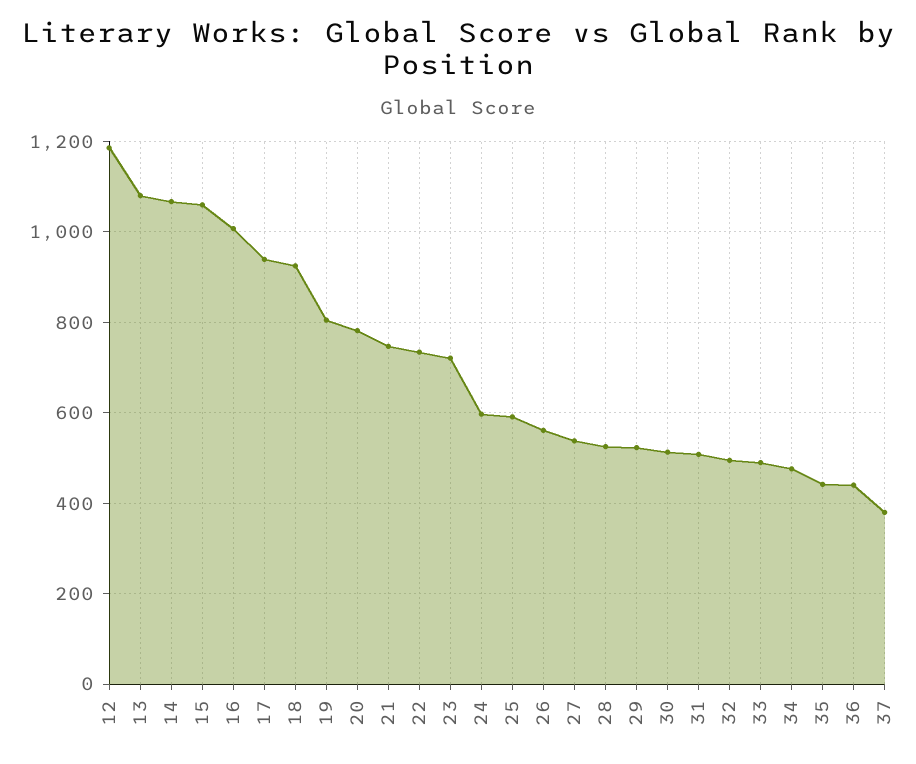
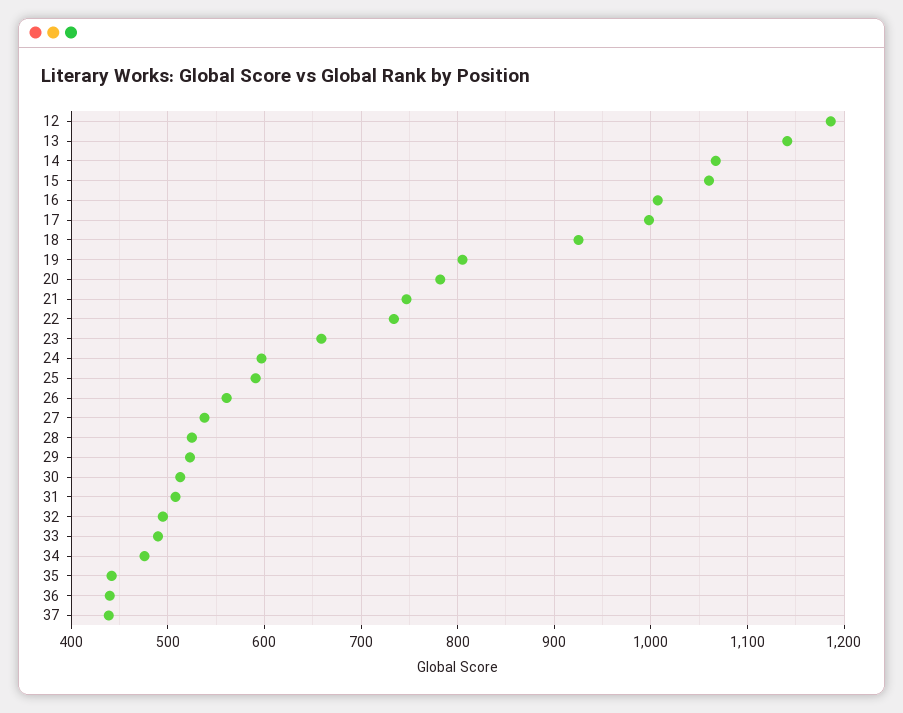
  {
    "12": 1190,
-   "13": 1080,
+   "13": 1140,
    "14": 1070,
    "15": 1060,
    "16": 1010,
-   "17": 940,
+   "17": 1000,
    "18": 930,
    "19": 810,
    "20": 780,
    "21": 750,
    "22": 730,
-   "23": 720,
+   "23": 660,
    "24": 600,
    "25": 590,
    "26": 560,
    "27": 540,
    "28": 530,
    "29": 520,
    "30": 510,
    "31": 510,
    "32": 500,
    "33": 490,
    "34": 480,
    "35": 440,
    "36": 440,
-   "37": 380
+   "37": 440
  }

